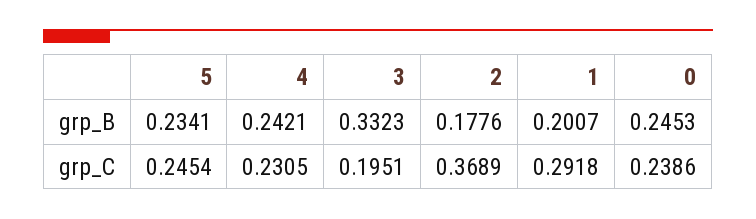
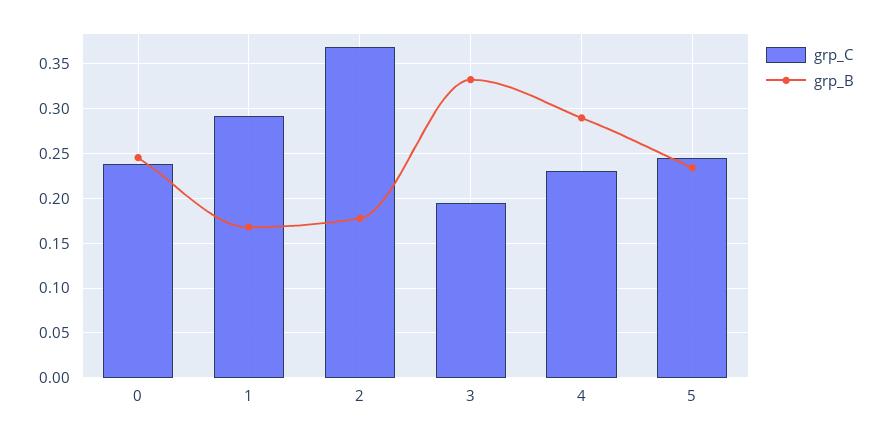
  {
    "grp_B": {
      "5": 0.2341,
-     "4": 0.2421,
+     "4": 0.29,
      "3": 0.3323,
      "2": 0.1776,
-     "1": 0.2007,
+     "1": 0.17,
      "0": 0.2453
    },
    "grp_C": {
      "5": 0.2454,
      "4": 0.2305,
      "3": 0.1951,
      "2": 0.3689,
      "1": 0.2918,
      "0": 0.2386
    }
  }

